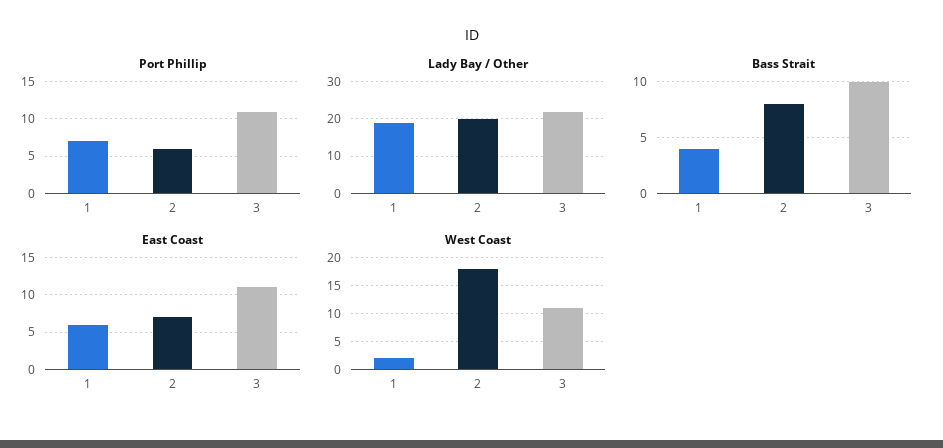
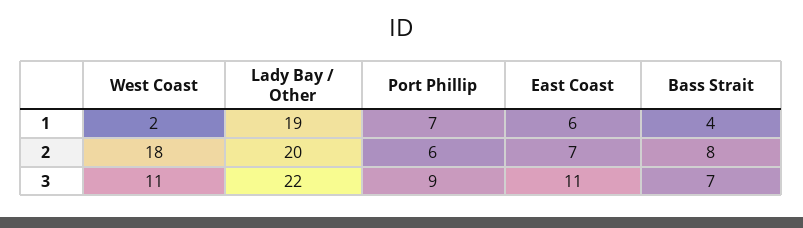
  {
    "Port Phillip": {
      "1": 7,
      "2": 6,
-     "3": 11
+     "3": 9
    },
    "Lady Bay / Other": {
      "1": 19,
      "2": 20,
      "3": 22
    },
    "Bass Strait": {
      "1": 4,
      "2": 8,
-     "3": 10
+     "3": 7
    },
    "East Coast": {
      "1": 6,
      "2": 7,
      "3": 11
    },
    "West Coast": {
      "1": 2,
      "2": 18,
      "3": 11
    }
  }

